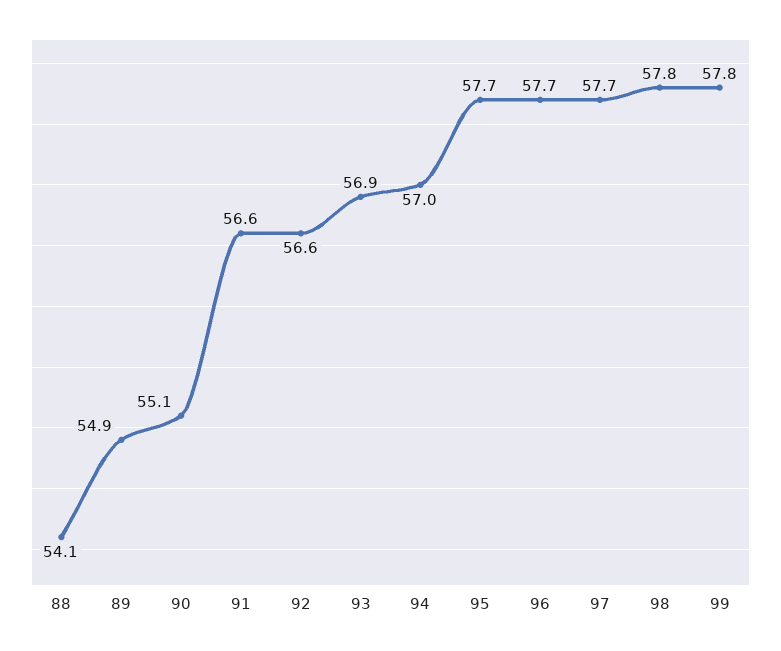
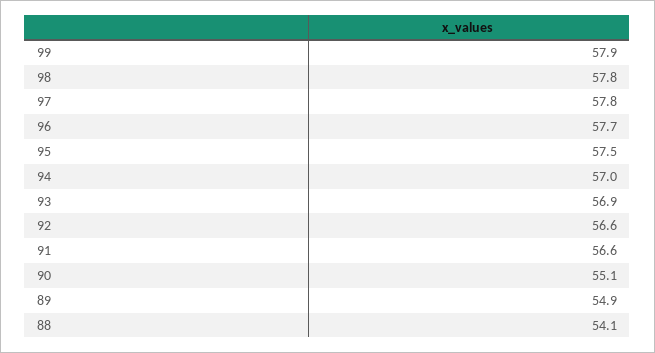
  {
    "88": 54.1,
    "89": 54.9,
    "90": 55.1,
    "91": 56.6,
    "92": 56.6,
    "93": 56.9,
    "94": 57,
-   "95": 57.7,
+   "95": 57.5,
    "96": 57.7,
-   "97": 57.7,
+   "97": 57.8,
    "98": 57.8,
-   "99": 57.8
+   "99": 57.9
  }

